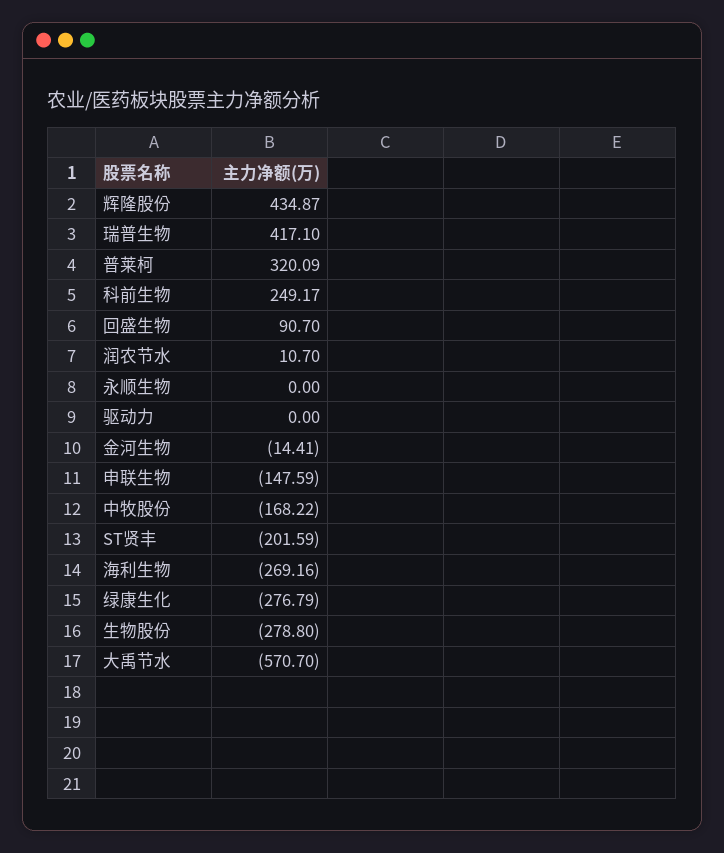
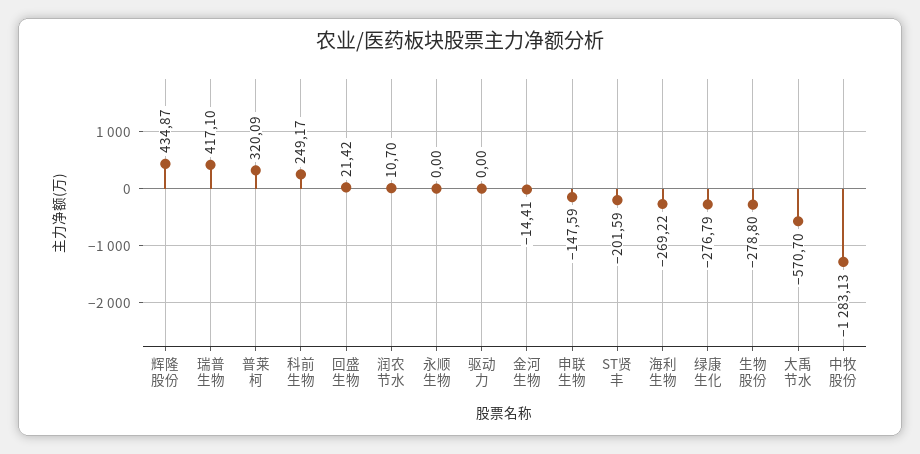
  {
    "辉隆股份": 434.87,
    "瑞普生物": 417.1,
    "普莱柯": 320.09,
    "科前生物": 249.17,
-   "回盛生物": 90.7,
+   "回盛生物": 21.42,
    "润农节水": 10.7,
    "永顺生物": 0,
    "驱动力": 0,
    "金河生物": -14.41,
    "申联生物": -147.59,
-   "中牧股份": -168.22,
+   "中牧股份": -1283.13,
    "ST贤丰": -201.59,
-   "海利生物": -269.16,
+   "海利生物": -269.22,
    "绿康生化": -276.79,
    "生物股份": -278.8,
    "大禹节水": -570.7
  }

